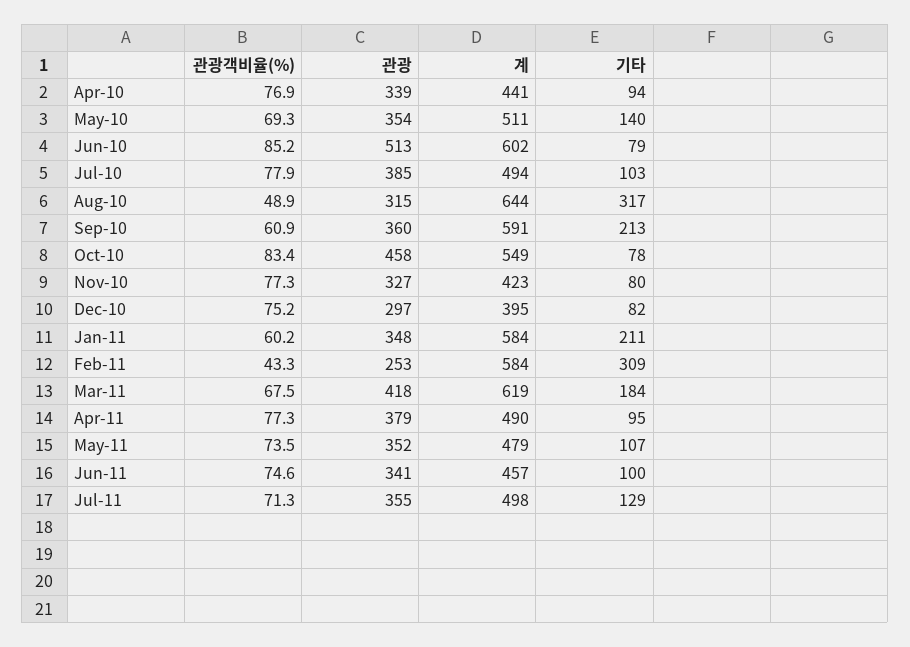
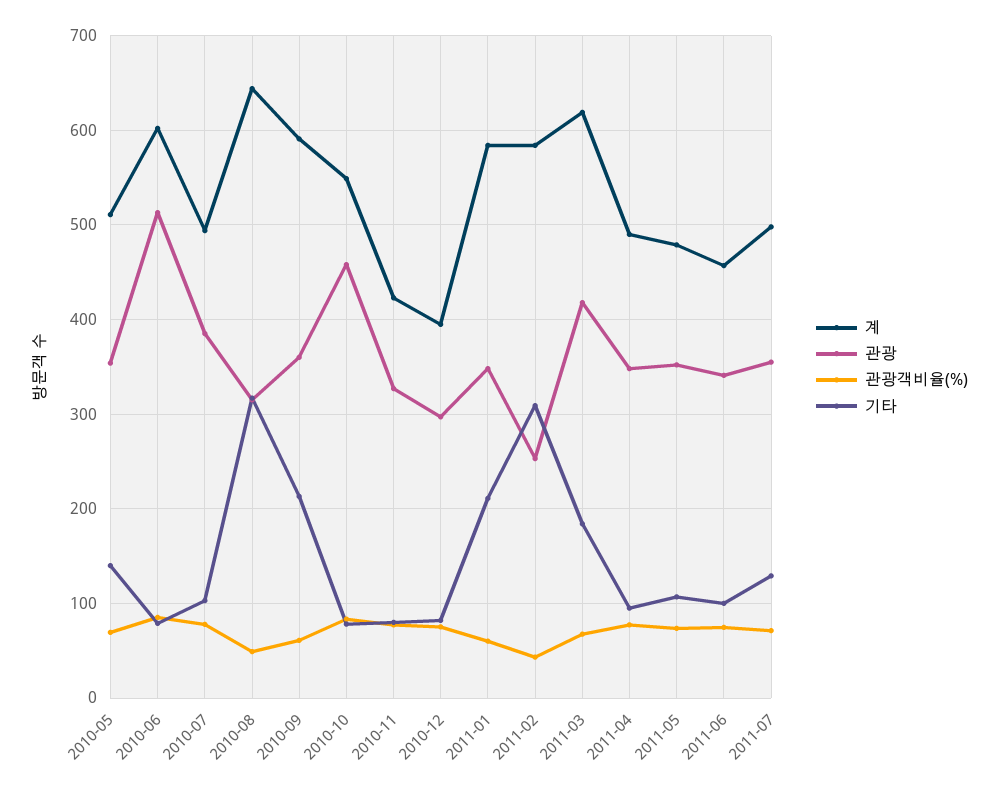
  {
    "관광객비율(%)": {
-     "Apr-10": 76.9,
      "May-10": 69.3,
      "Jun-10": 85.2,
      "Jul-10": 77.9,
      "Aug-10": 48.9,
      "Sep-10": 60.9,
      "Oct-10": 83.4,
      "Nov-10": 77.3,
      "Dec-10": 75.2,
      "Jan-11": 60.2,
      "Feb-11": 43.3,
      "Mar-11": 67.5,
      "Apr-11": 77.3,
      "May-11": 73.5,
      "Jun-11": 74.6,
      "Jul-11": 71.3
    },
    "관광": {
-     "Apr-10": 339,
      "May-10": 354,
      "Jun-10": 513,
      "Jul-10": 385,
      "Aug-10": 315,
      "Sep-10": 360,
      "Oct-10": 458,
      "Nov-10": 327,
      "Dec-10": 297,
      "Jan-11": 348,
      "Feb-11": 253,
      "Mar-11": 418,
-     "Apr-11": 379,
+     "Apr-11": 350,
      "May-11": 352,
      "Jun-11": 341,
      "Jul-11": 355
    },
    "계": {
-     "Apr-10": 441,
      "May-10": 511,
      "Jun-10": 602,
      "Jul-10": 494,
      "Aug-10": 644,
      "Sep-10": 591,
      "Oct-10": 549,
      "Nov-10": 423,
      "Dec-10": 395,
      "Jan-11": 584,
      "Feb-11": 584,
      "Mar-11": 619,
      "Apr-11": 490,
      "May-11": 479,
      "Jun-11": 457,
      "Jul-11": 498
    },
    "기타": {
-     "Apr-10": 94,
      "May-10": 140,
      "Jun-10": 79,
      "Jul-10": 103,
      "Aug-10": 317,
      "Sep-10": 213,
      "Oct-10": 78,
      "Nov-10": 80,
      "Dec-10": 82,
      "Jan-11": 211,
      "Feb-11": 309,
      "Mar-11": 184,
      "Apr-11": 95,
      "May-11": 107,
      "Jun-11": 100,
      "Jul-11": 129
    }
  }

